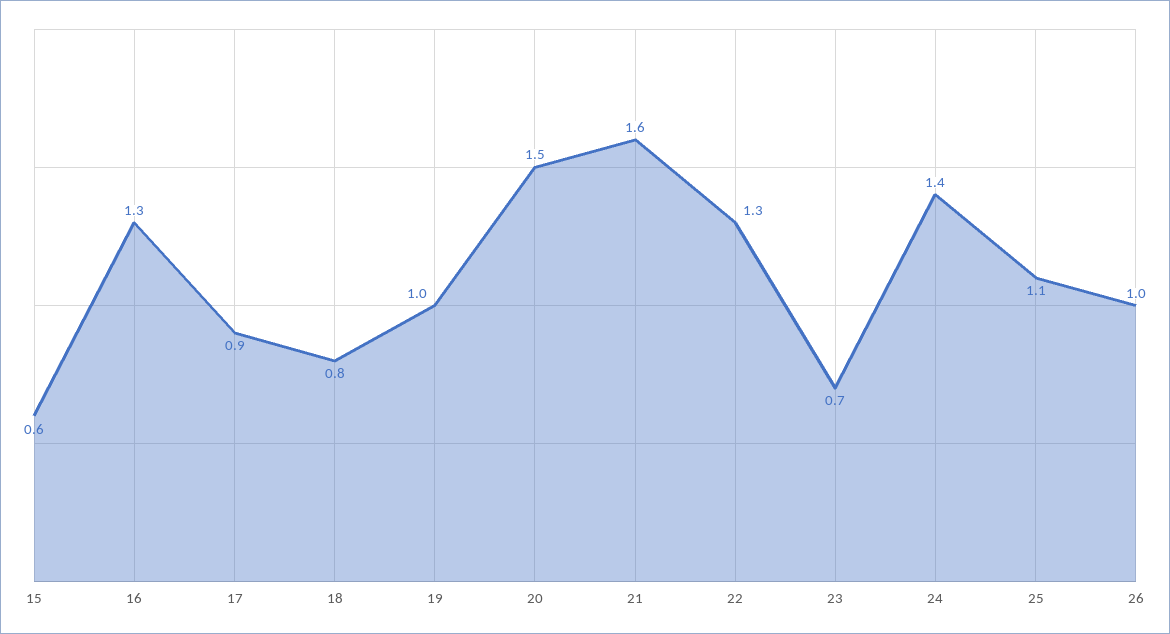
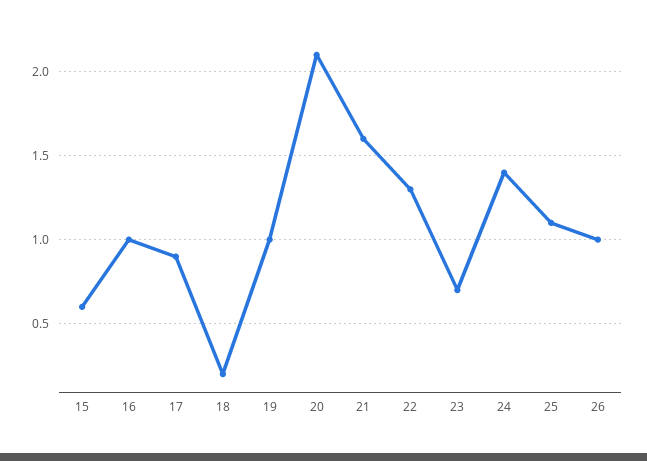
  {
    "15": 0.6,
-   "16": 1.3,
+   "16": 1,
    "17": 0.9,
-   "18": 0.8,
+   "18": 0.2,
    "19": 1,
-   "20": 1.5,
+   "20": 2.1,
    "21": 1.6,
    "22": 1.3,
    "23": 0.7,
    "24": 1.4,
    "25": 1.1,
    "26": 1
  }

